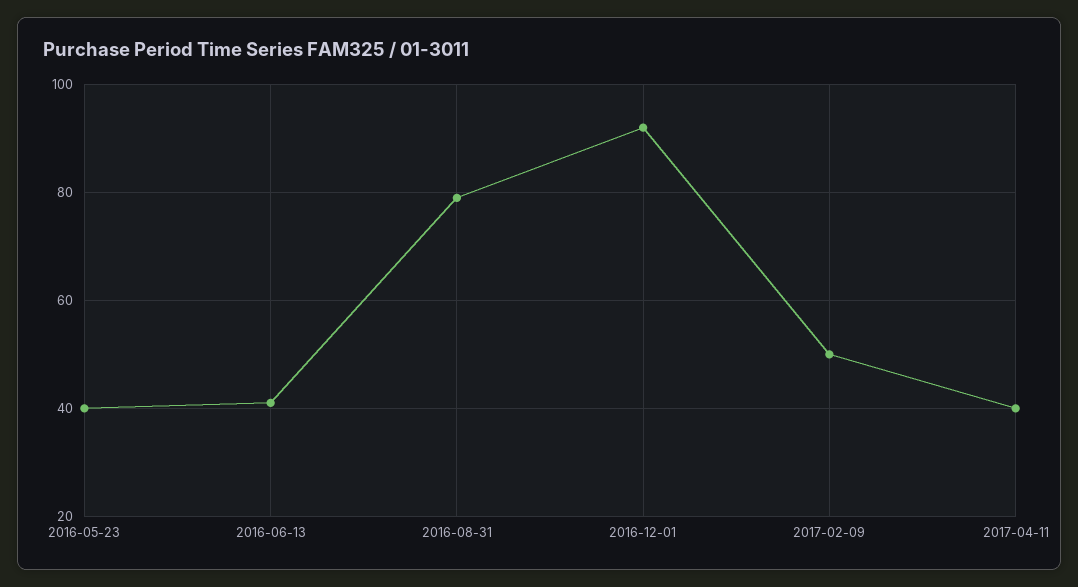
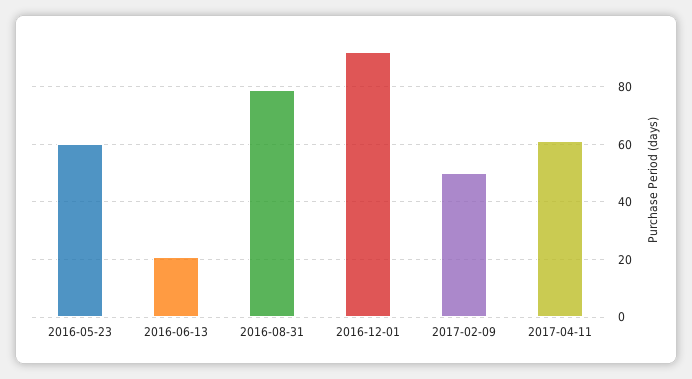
  {
-   "2016-05-23": 40,
+   "2016-05-23": 60,
-   "2016-06-13": 40,
+   "2016-06-13": 20,
    "2016-08-31": 80,
    "2016-12-01": 90,
    "2017-02-09": 50,
-   "2017-04-11": 40
+   "2017-04-11": 60
  }

